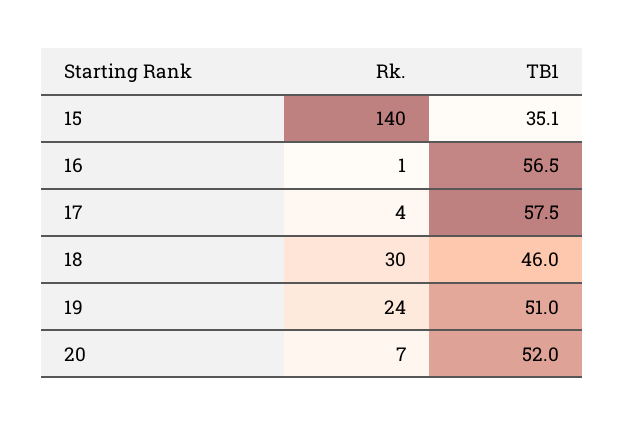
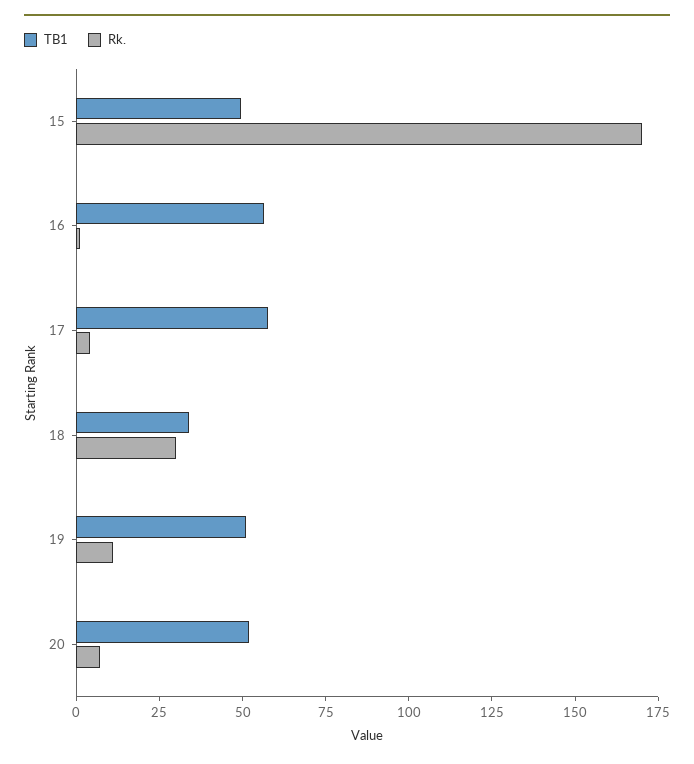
  {
    "Rk.": {
-     "15": 140,
+     "15": 170,
      "16": 1,
      "17": 4,
      "18": 30,
-     "19": 24,
+     "19": 10,
      "20": 7
    },
    "TB1": {
-     "15": 35.1,
+     "15": 50,
      "16": 56.5,
      "17": 57.5,
-     "18": 46,
+     "18": 35,
      "19": 51,
      "20": 52
    }
  }

